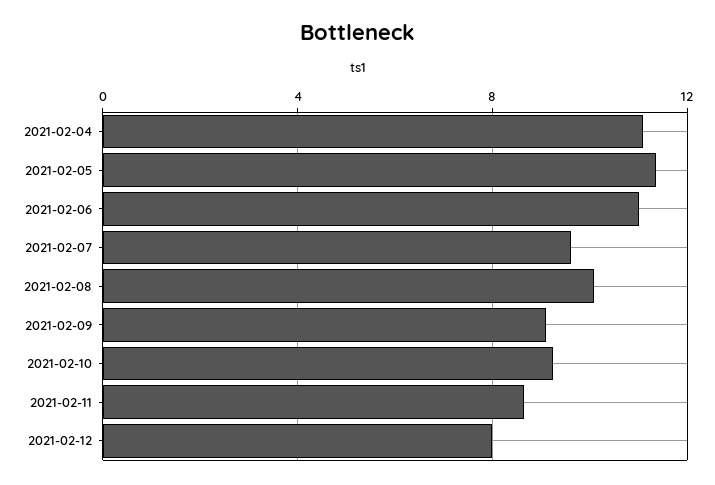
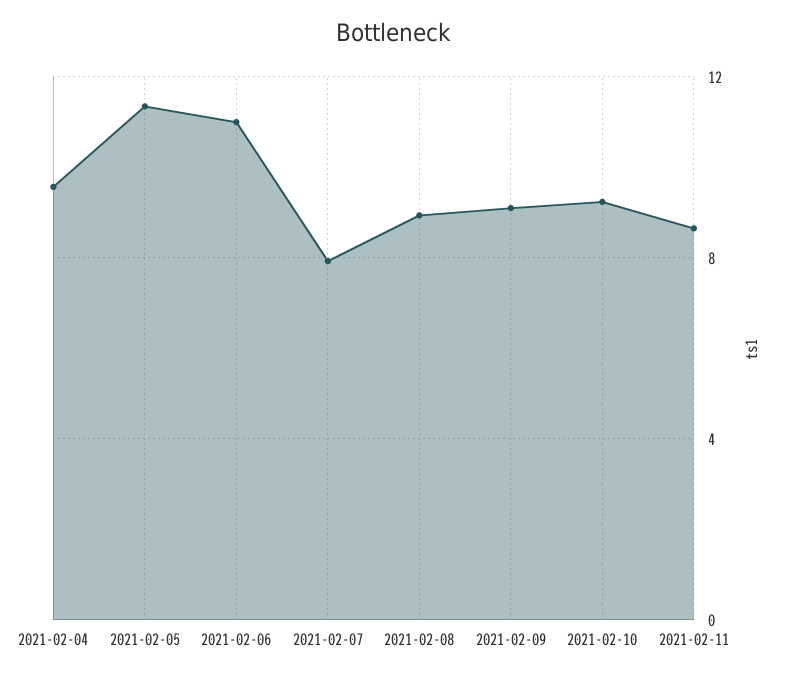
  {
-   "2021-02-04": 11,
+   "2021-02-04": 9.5,
    "2021-02-05": 11.5,
    "2021-02-06": 11,
-   "2021-02-07": 9.5,
+   "2021-02-07": 8,
-   "2021-02-08": 10,
+   "2021-02-08": 9,
    "2021-02-09": 9,
    "2021-02-10": 9,
-   "2021-02-11": 8.5,
+   "2021-02-11": 8.5
-   "2021-02-12": 8
  }

